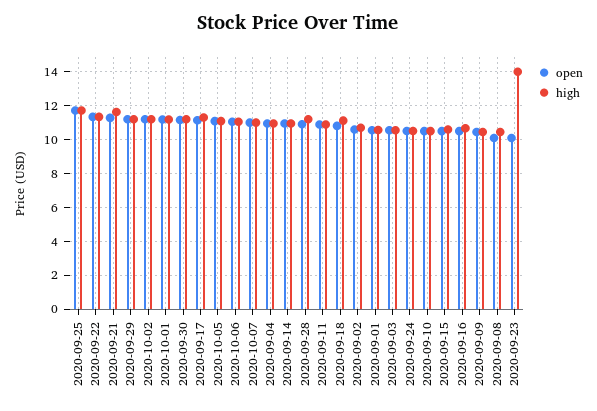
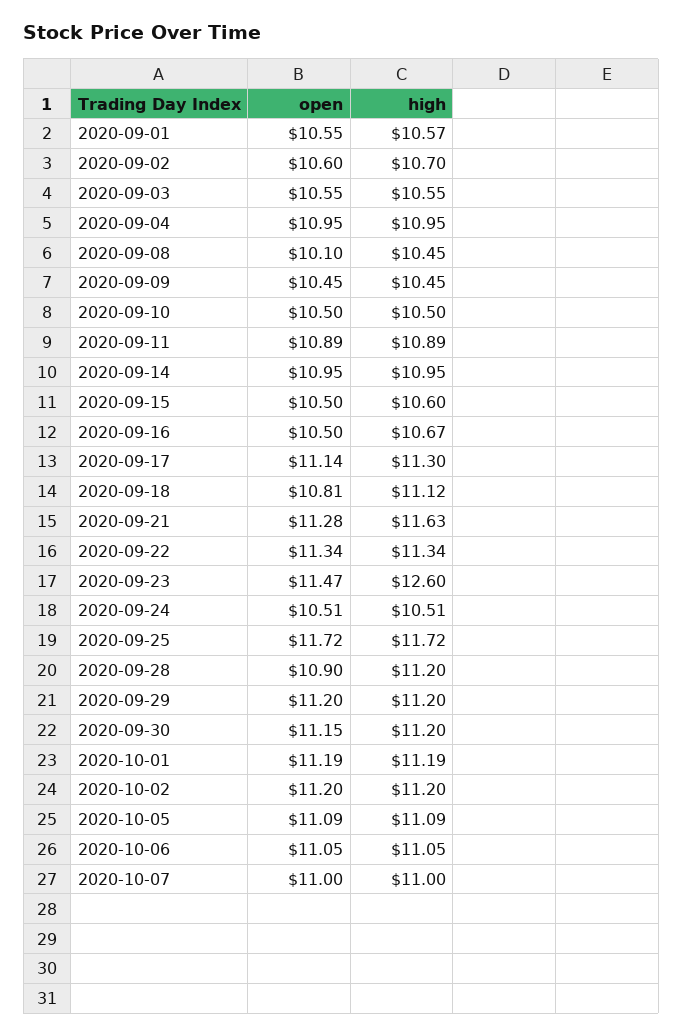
  {
    "open": {
      "2020-09-25": 11.72,
      "2020-09-22": 11.34,
      "2020-09-21": 11.28,
      "2020-09-29": 11.2,
      "2020-10-02": 11.2,
      "2020-10-01": 11.19,
      "2020-09-30": 11.15,
      "2020-09-17": 11.14,
      "2020-10-05": 11.09,
      "2020-10-06": 11.05,
      "2020-10-07": 11,
      "2020-09-04": 10.95,
      "2020-09-14": 10.95,
      "2020-09-28": 10.9,
      "2020-09-11": 10.89,
      "2020-09-18": 10.81,
      "2020-09-02": 10.6,
      "2020-09-01": 10.55,
      "2020-09-03": 10.55,
      "2020-09-24": 10.51,
      "2020-09-10": 10.5,
      "2020-09-15": 10.5,
      "2020-09-16": 10.5,
      "2020-09-09": 10.45,
      "2020-09-08": 10.1,
-     "2020-09-23": 10
+     "2020-09-23": 11.47
    },
    "high": {
      "2020-09-25": 11.72,
      "2020-09-22": 11.34,
      "2020-09-21": 11.63,
      "2020-09-29": 11.2,
      "2020-10-02": 11.2,
      "2020-10-01": 11.19,
      "2020-09-30": 11.2,
      "2020-09-17": 11.3,
      "2020-10-05": 11.09,
      "2020-10-06": 11.05,
      "2020-10-07": 11,
      "2020-09-04": 10.95,
      "2020-09-14": 10.95,
      "2020-09-28": 11.2,
      "2020-09-11": 10.89,
      "2020-09-18": 11.12,
      "2020-09-02": 10.7,
      "2020-09-01": 10.57,
      "2020-09-03": 10.55,
      "2020-09-24": 10.51,
      "2020-09-10": 10.5,
      "2020-09-15": 10.6,
      "2020-09-16": 10.67,
      "2020-09-09": 10.45,
      "2020-09-08": 10.45,
-     "2020-09-23": 14
+     "2020-09-23": 12.6
    }
  }

